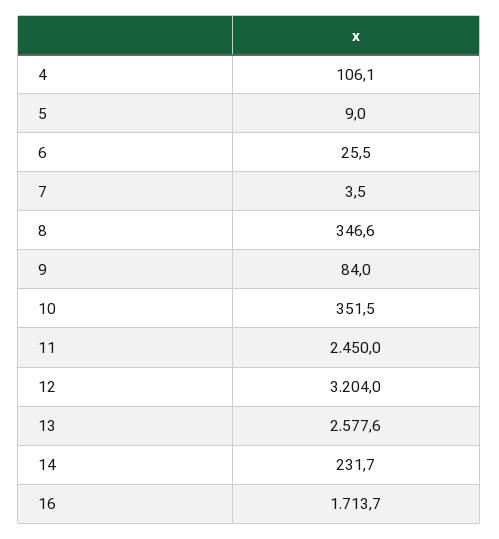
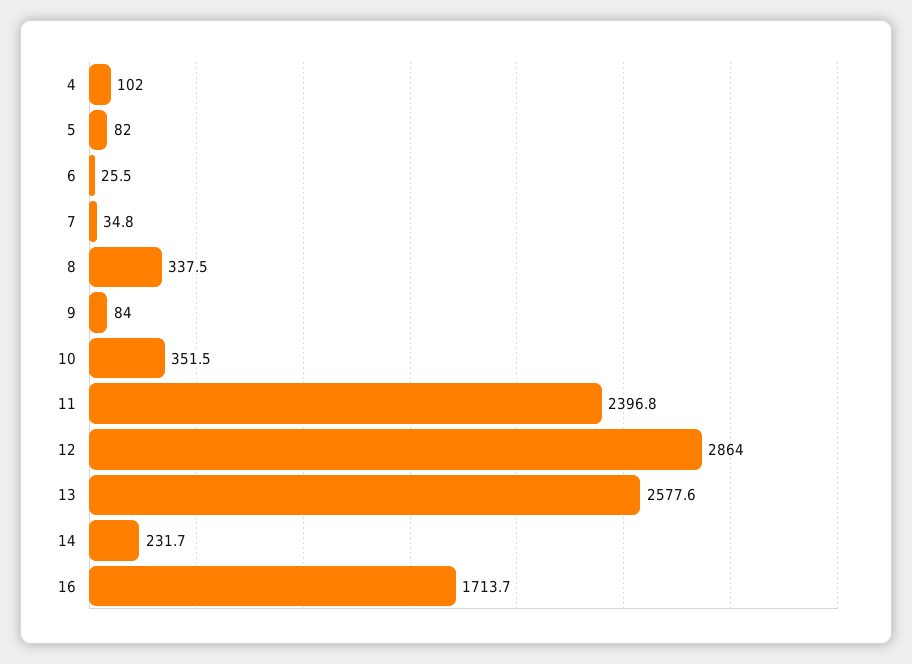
  {
-   "4": 106.1,
+   "4": 102,
-   "5": 9,
+   "5": 82,
    "6": 25.5,
-   "7": 3.5,
+   "7": 34.8,
-   "8": 346.6,
+   "8": 337.5,
    "9": 84,
    "10": 351.5,
-   "11": 2450,
+   "11": 2396.8,
-   "12": 3204,
+   "12": 2864,
    "13": 2577.6,
    "14": 231.7,
    "16": 1713.7
  }

